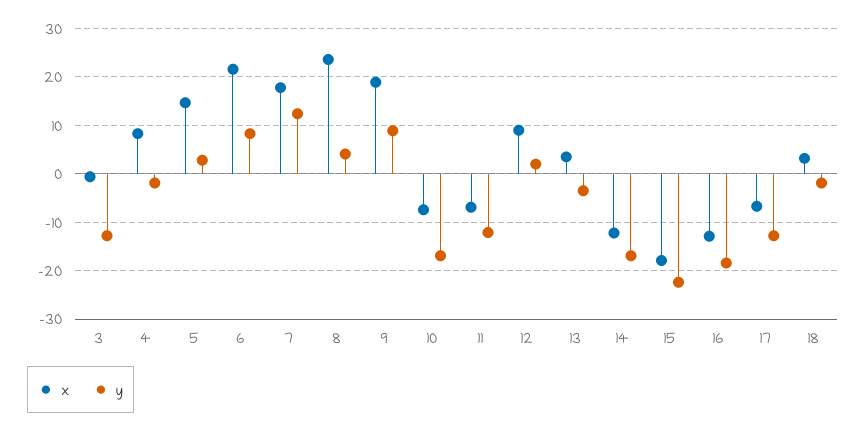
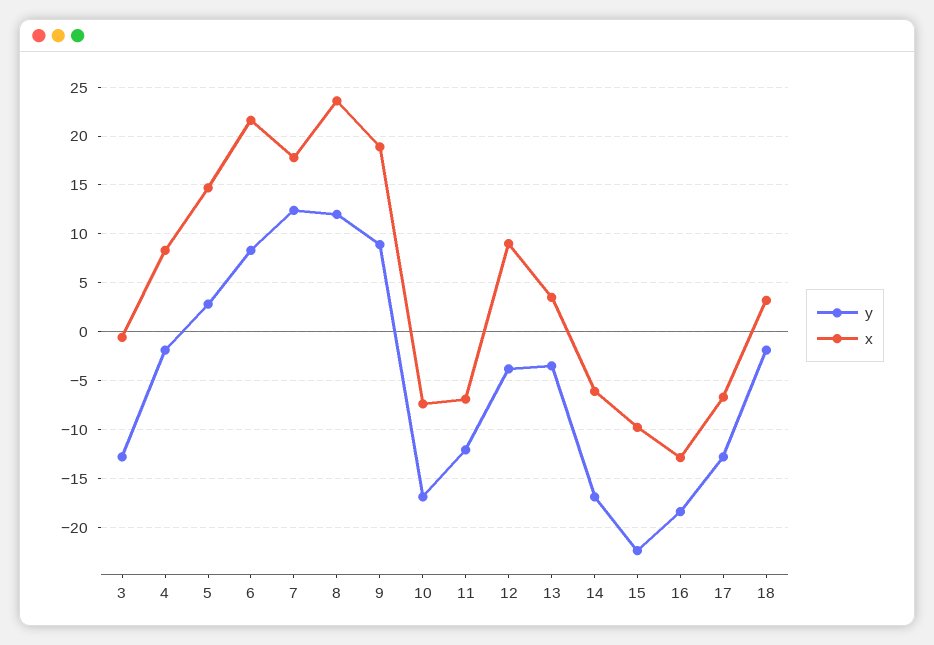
  {
    "x": {
      "3": -1,
      "4": 8,
      "5": 15,
      "6": 22,
      "7": 18,
      "8": 24,
      "9": 19,
      "10": -7,
      "11": -7,
      "12": 9,
      "13": 4,
-     "14": -12,
+     "14": -6,
-     "15": -18,
+     "15": -10,
      "16": -13,
      "17": -7,
      "18": 3
    },
    "y": {
      "3": -13,
      "4": -2,
      "5": 3,
      "6": 8,
      "7": 12,
-     "8": 4,
+     "8": 12,
      "9": 9,
      "10": -17,
      "11": -12,
-     "12": 2,
+     "12": -4,
      "13": -4,
      "14": -17,
      "15": -22,
      "16": -18,
      "17": -13,
      "18": -2
    }
  }

